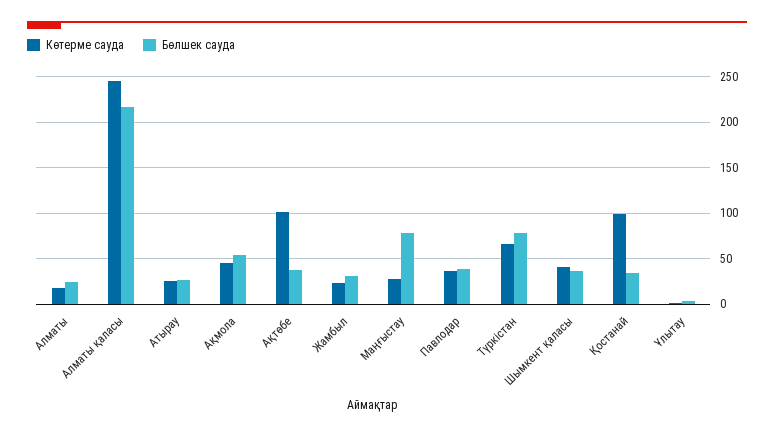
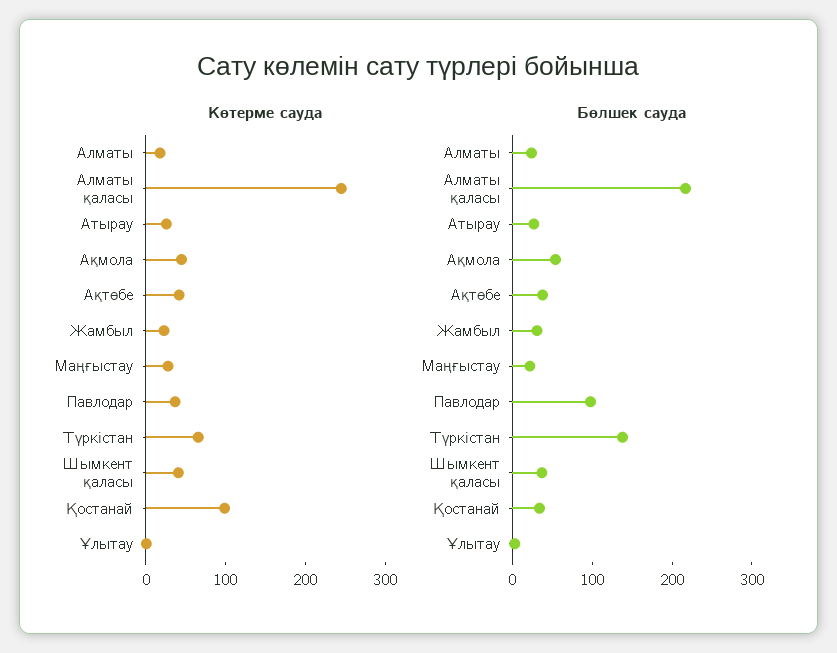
  {
    "Көтерме сауда": {
      "Алматы": 20,
      "Алматы қаласы": 250,
      "Атырау": 30,
      "Ақмола": 50,
-     "Ақтөбе": 100,
+     "Ақтөбе": 40,
      "Жамбыл": 20,
      "Маңғыстау": 30,
      "Павлодар": 40,
      "Түркістан": 70,
      "Шымкент қаласы": 40,
      "Қостанай": 100,
      "Ұлытау": 0
    },
    "Бөлшек сауда": {
      "Алматы": 20,
      "Алматы қаласы": 220,
      "Атырау": 30,
      "Ақмола": 50,
      "Ақтөбе": 40,
      "Жамбыл": 30,
-     "Маңғыстау": 80,
+     "Маңғыстау": 20,
-     "Павлодар": 40,
+     "Павлодар": 100,
-     "Түркістан": 80,
+     "Түркістан": 140,
      "Шымкент қаласы": 40,
      "Қостанай": 30,
      "Ұлытау": 0
    }
  }

